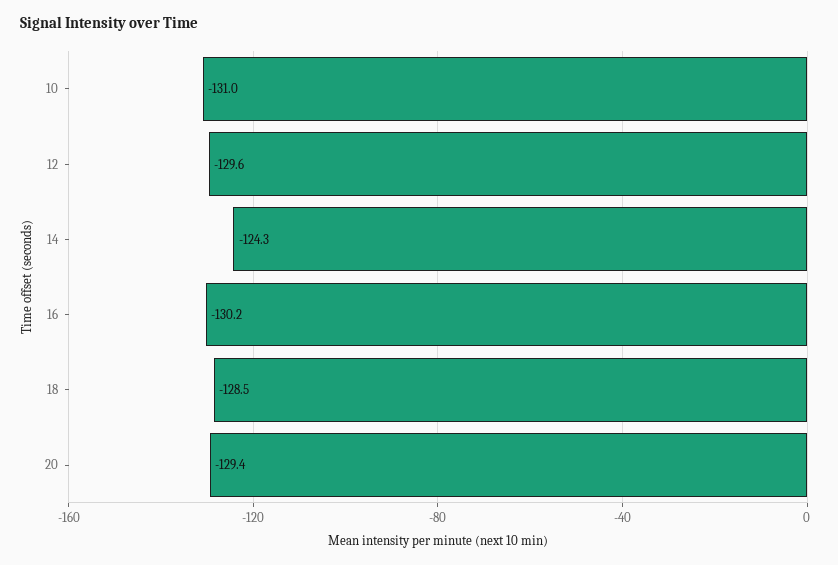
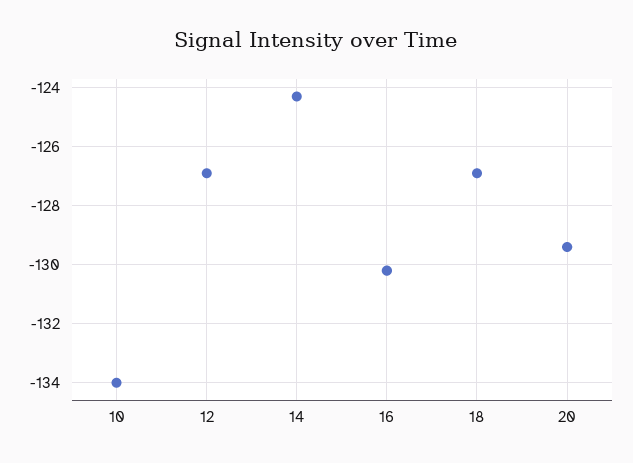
  {
-   "10": -131,
+   "10": -134,
-   "12": -129.6,
+   "12": -127,
    "14": -124.3,
    "16": -130.2,
-   "18": -128.5,
+   "18": -127,
    "20": -129.4
  }

